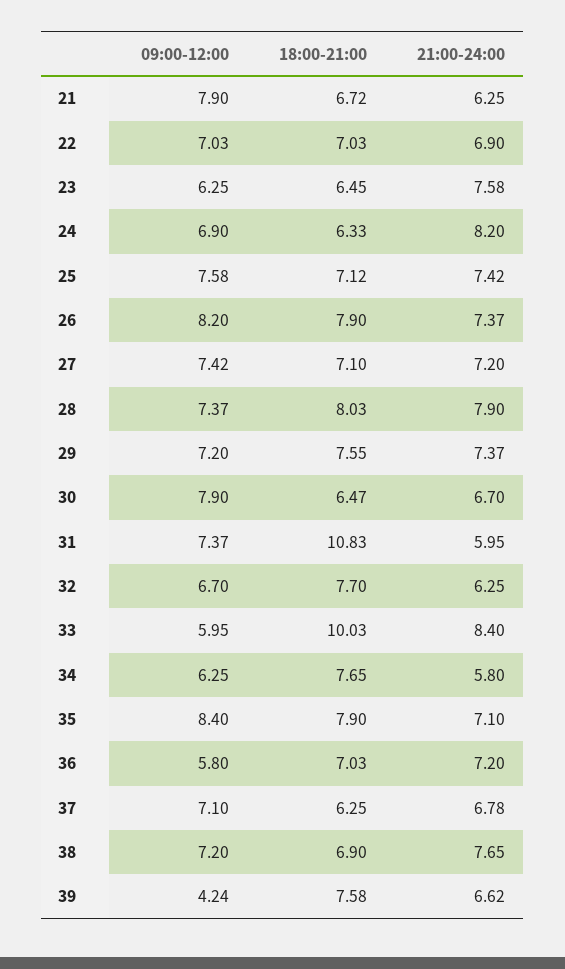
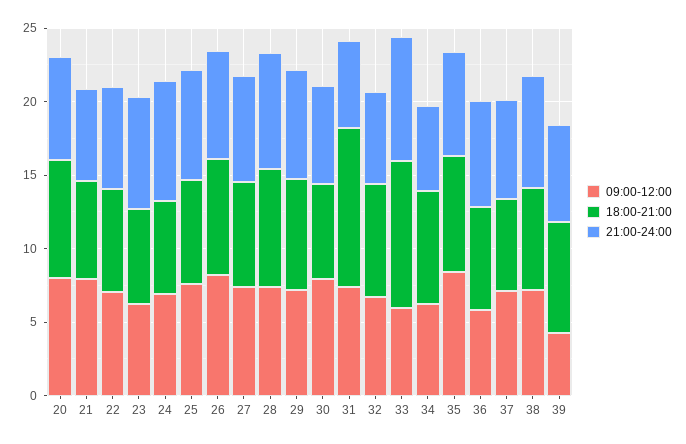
  {
    "09:00-12:00": {
      "21": 7.9,
      "22": 7.03,
      "23": 6.25,
      "24": 6.9,
      "25": 7.58,
      "26": 8.2,
      "27": 7.42,
      "28": 7.37,
      "29": 7.2,
      "30": 7.9,
      "31": 7.37,
      "32": 6.7,
      "33": 5.95,
      "34": 6.25,
      "35": 8.4,
      "36": 5.8,
      "37": 7.1,
      "38": 7.2,
-     "39": 4.24
+     "39": 4.24,
+     "20": 8
    },
    "18:00-21:00": {
      "21": 6.72,
      "22": 7.03,
      "23": 6.45,
      "24": 6.33,
      "25": 7.12,
      "26": 7.9,
      "27": 7.1,
      "28": 8.03,
      "29": 7.55,
      "30": 6.47,
      "31": 10.83,
      "32": 7.7,
      "33": 10.03,
      "34": 7.65,
      "35": 7.9,
      "36": 7.03,
      "37": 6.25,
      "38": 6.9,
-     "39": 7.58
+     "39": 7.58,
+     "20": 8
    },
    "21:00-24:00": {
      "21": 6.25,
      "22": 6.9,
      "23": 7.58,
      "24": 8.2,
      "25": 7.42,
      "26": 7.37,
      "27": 7.2,
      "28": 7.9,
      "29": 7.37,
      "30": 6.7,
      "31": 5.95,
      "32": 6.25,
      "33": 8.4,
      "34": 5.8,
      "35": 7.1,
      "36": 7.2,
      "37": 6.78,
      "38": 7.65,
-     "39": 6.62
+     "39": 6.62,
+     "20": 7
    }
  }

